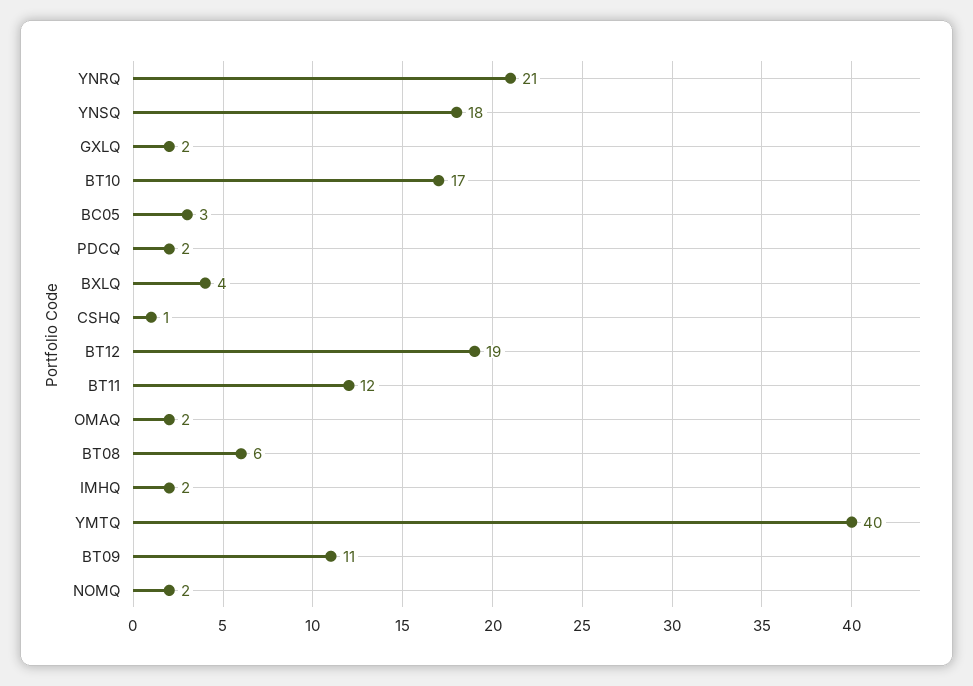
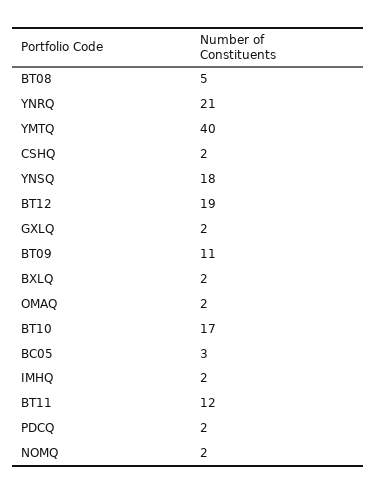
  {
    "YNRQ": 21,
    "YNSQ": 18,
    "GXLQ": 2,
    "BT10": 17,
    "BC05": 3,
    "PDCQ": 2,
-   "BXLQ": 4,
+   "BXLQ": 2,
-   "CSHQ": 1,
+   "CSHQ": 2,
    "BT12": 19,
    "BT11": 12,
    "OMAQ": 2,
-   "BT08": 6,
+   "BT08": 5,
    "IMHQ": 2,
    "YMTQ": 40,
    "BT09": 11,
    "NOMQ": 2
  }

